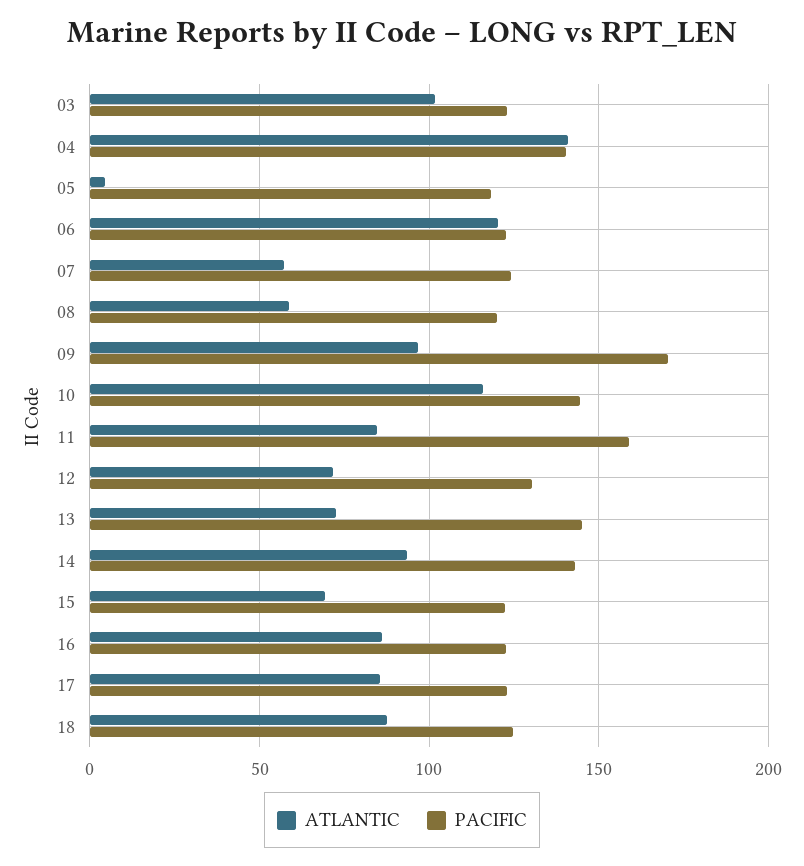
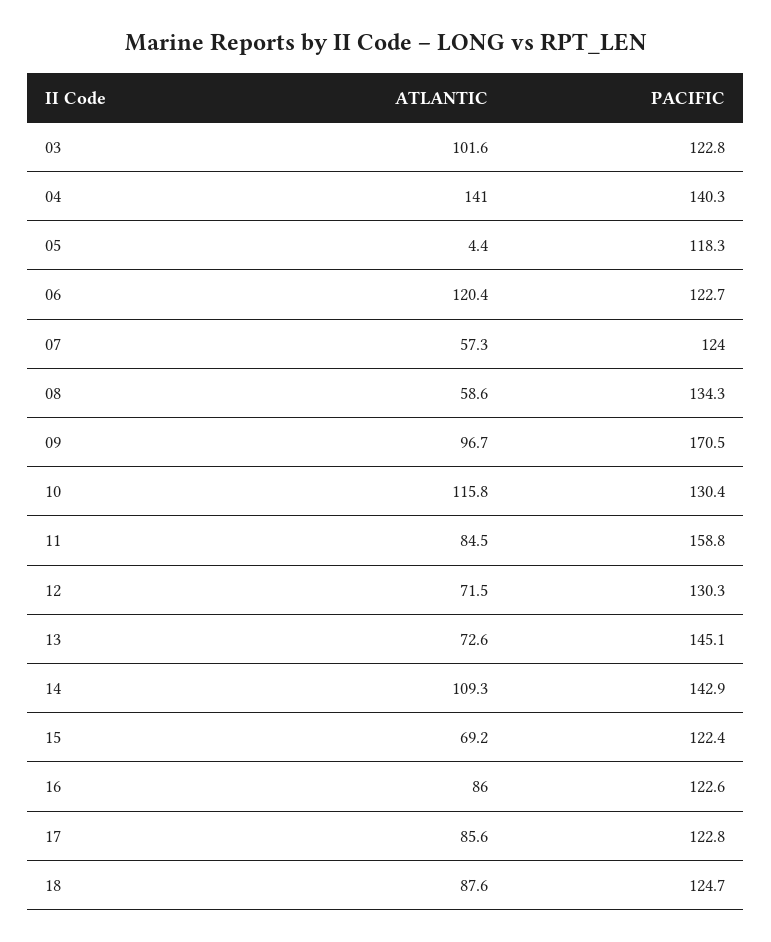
  {
    "ATLANTIC": {
      "03": 101.6,
      "04": 141,
      "05": 4.4,
      "06": 120.4,
      "07": 57.3,
      "08": 58.6,
      "09": 96.7,
      "10": 115.8,
      "11": 84.5,
      "12": 71.5,
      "13": 72.6,
-     "14": 95,
+     "14": 109.3,
      "15": 69.2,
      "16": 86,
      "17": 85.6,
      "18": 87.6
    },
    "PACIFIC": {
      "03": 122.8,
      "04": 140.3,
      "05": 118.3,
      "06": 122.7,
      "07": 124,
-     "08": 120,
+     "08": 134.3,
      "09": 170.5,
-     "10": 145,
+     "10": 130.4,
      "11": 158.8,
      "12": 130.3,
      "13": 145.1,
      "14": 142.9,
      "15": 122.4,
      "16": 122.6,
      "17": 122.8,
      "18": 124.7
    }
  }

